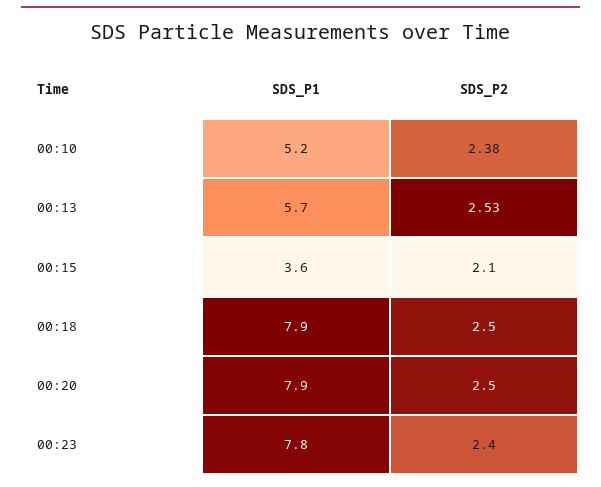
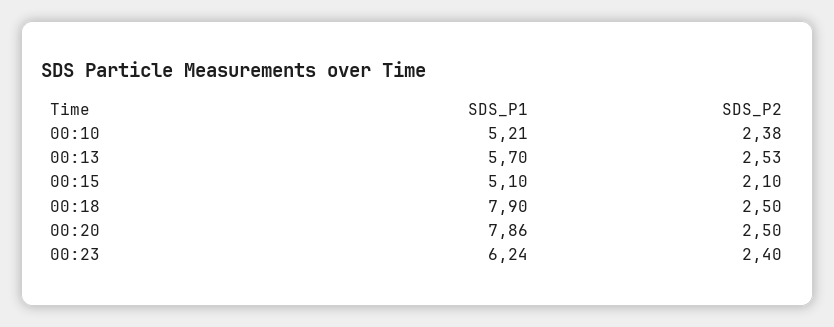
  {
    "SDS_P1": {
      "00:10": 5.21,
      "00:13": 5.7,
-     "00:15": 3.6,
+     "00:15": 5.1,
      "00:18": 7.9,
      "00:20": 7.86,
-     "00:23": 7.8
+     "00:23": 6.24
    },
    "SDS_P2": {
      "00:10": 2.38,
      "00:13": 2.53,
      "00:15": 2.1,
      "00:18": 2.5,
      "00:20": 2.5,
      "00:23": 2.4
    }
  }

